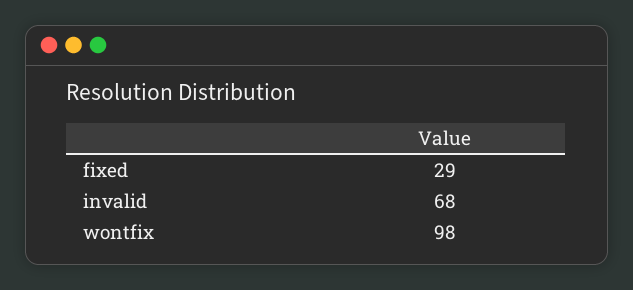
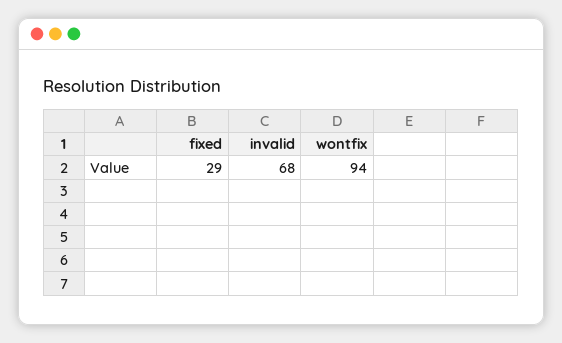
  {
    "fixed": 29,
    "invalid": 68,
-   "wontfix": 98
+   "wontfix": 94
  }

